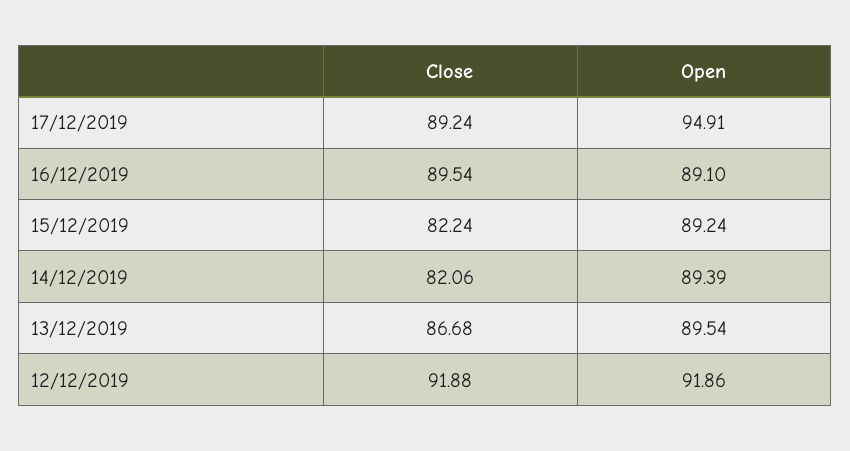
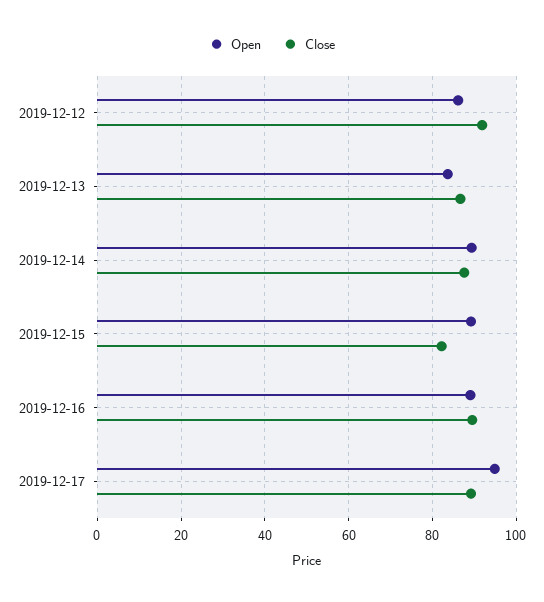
  {
    "Close": {
      "17/12/2019": 89.24,
      "16/12/2019": 89.54,
      "15/12/2019": 82.24,
-     "14/12/2019": 82.06,
+     "14/12/2019": 88,
      "13/12/2019": 86.68,
      "12/12/2019": 91.88
    },
    "Open": {
      "17/12/2019": 94.91,
      "16/12/2019": 89.1,
      "15/12/2019": 89.24,
      "14/12/2019": 89.39,
-     "13/12/2019": 89.54,
+     "13/12/2019": 84,
-     "12/12/2019": 91.86
+     "12/12/2019": 86
    }
  }

